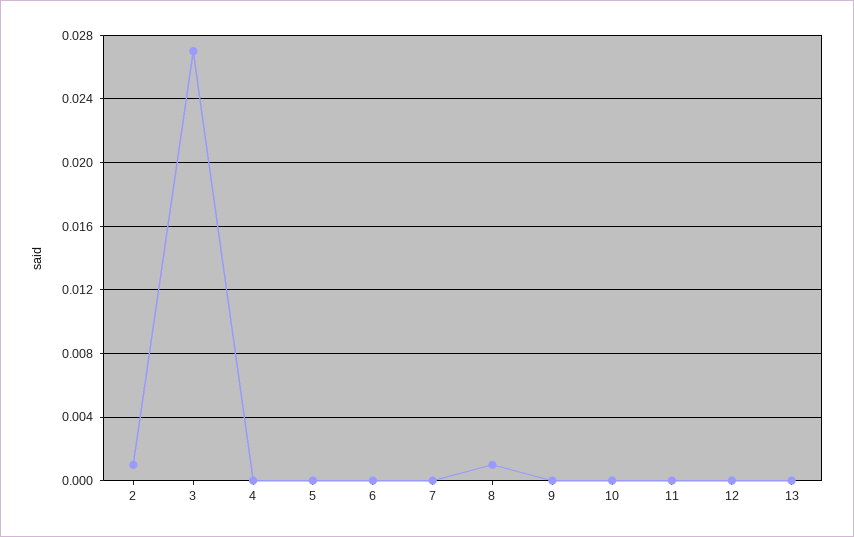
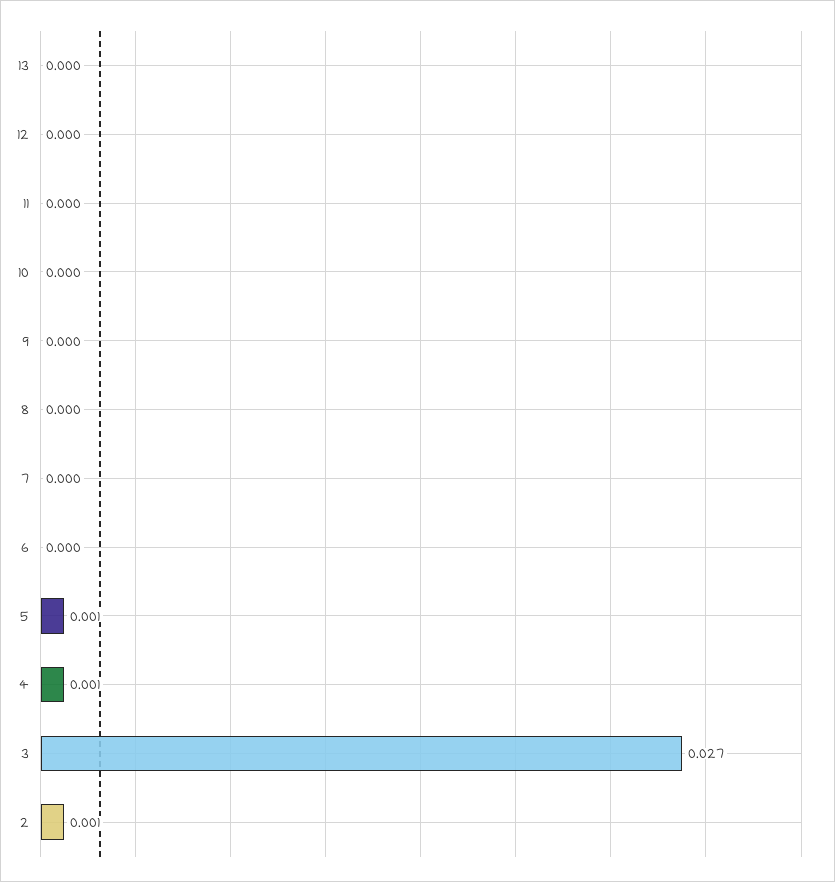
  {
    "2": 0.001,
    "3": 0.027,
-   "4": 0,
+   "4": 0.001,
-   "5": 0,
+   "5": 0.001,
    "6": 0,
    "7": 0,
-   "8": 0.001,
+   "8": 0,
    "9": 0,
    "10": 0,
    "11": 0,
    "12": 0,
    "13": 0
  }

